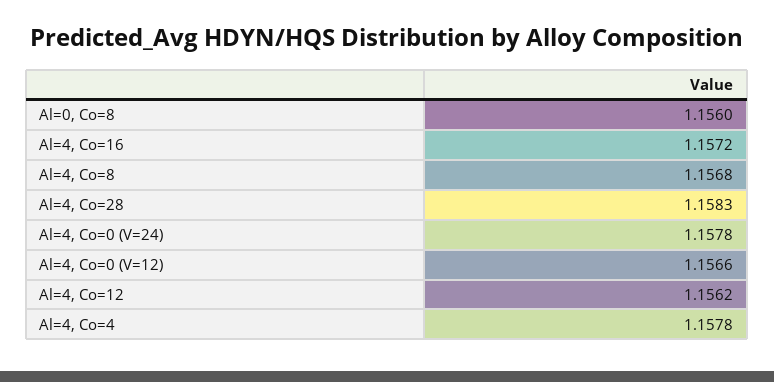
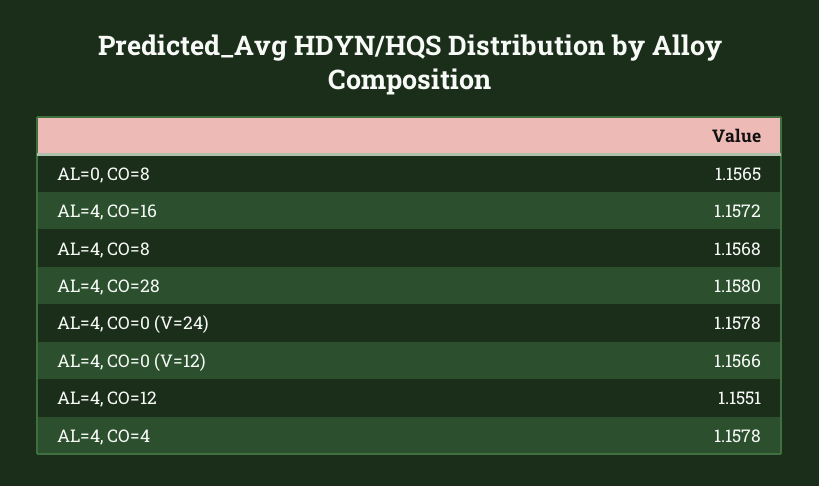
  {
-   "Al=0, Co=8": 1.156,
+   "Al=0, Co=8": 1.1565,
    "Al=4, Co=16": 1.1572,
    "Al=4, Co=8": 1.1568,
-   "Al=4, Co=28": 1.1583,
+   "Al=4, Co=28": 1.158,
    "Al=4, Co=0 (V=24)": 1.1578,
    "Al=4, Co=0 (V=12)": 1.1566,
-   "Al=4, Co=12": 1.1562,
+   "Al=4, Co=12": 1.1551,
    "Al=4, Co=4": 1.1578
  }

